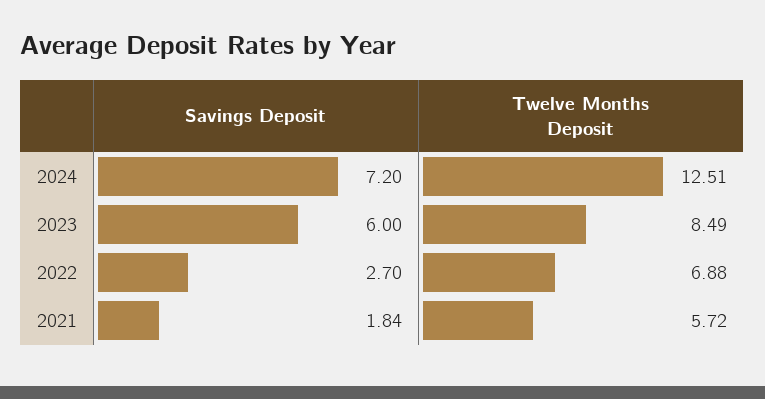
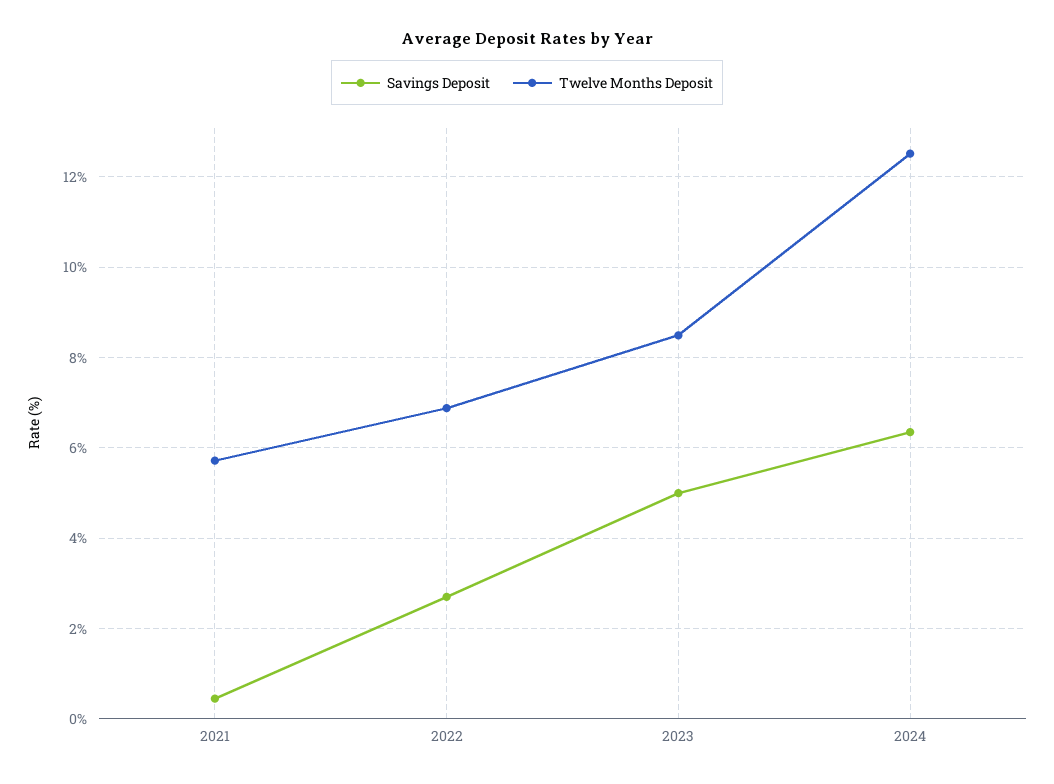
  {
    "Savings Deposit": {
-     "2024": 7.2,
+     "2024": 6.4,
-     "2023": 6,
+     "2023": 5,
      "2022": 2.7,
-     "2021": 1.84
+     "2021": 0.4
    },
    "Twelve Months Deposit": {
      "2024": 12.51,
      "2023": 8.49,
      "2022": 6.88,
      "2021": 5.72
    }
  }

